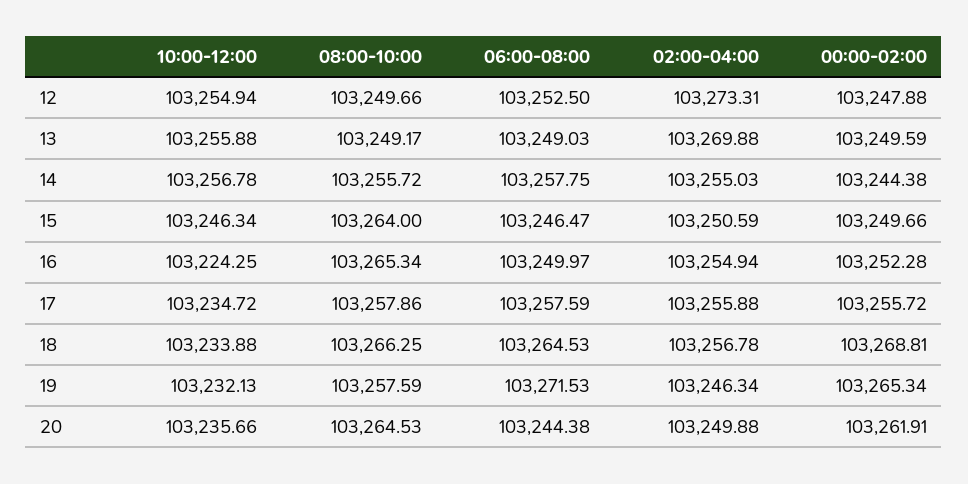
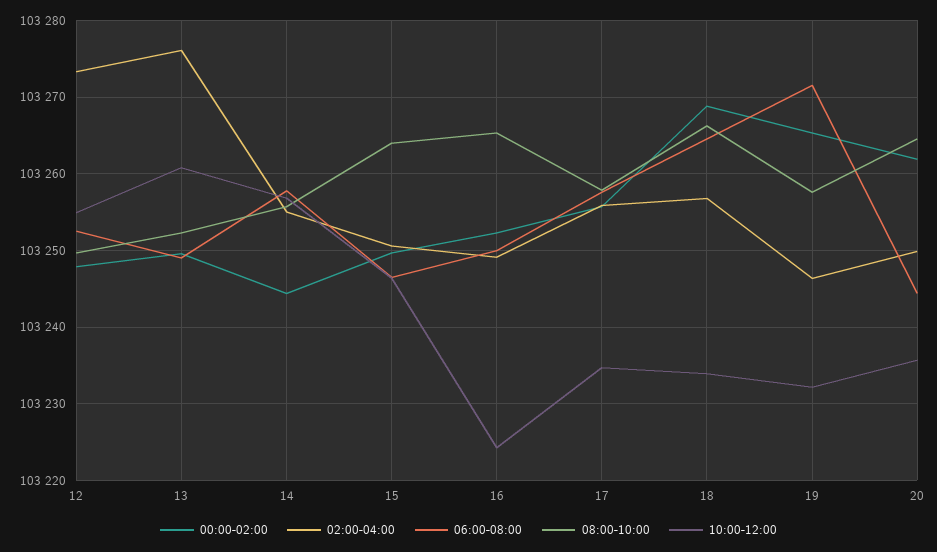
  {
    "10:00-12:00": {
      "12": 103254.94,
-     "13": 103255.88,
+     "13": 103261,
      "14": 103256.78,
      "15": 103246.34,
      "16": 103224.25,
      "17": 103234.72,
      "18": 103233.88,
      "19": 103232.13,
      "20": 103235.66
    },
    "08:00-10:00": {
      "12": 103249.66,
-     "13": 103249.17,
+     "13": 103252,
      "14": 103255.72,
      "15": 103264,
      "16": 103265.34,
      "17": 103257.86,
      "18": 103266.25,
      "19": 103257.59,
      "20": 103264.53
    },
    "06:00-08:00": {
      "12": 103252.5,
      "13": 103249.03,
      "14": 103257.75,
      "15": 103246.47,
      "16": 103249.97,
      "17": 103257.59,
      "18": 103264.53,
      "19": 103271.53,
      "20": 103244.38
    },
    "02:00-04:00": {
      "12": 103273.31,
-     "13": 103269.88,
+     "13": 103276,
      "14": 103255.03,
      "15": 103250.59,
-     "16": 103254.94,
+     "16": 103249,
      "17": 103255.88,
      "18": 103256.78,
      "19": 103246.34,
      "20": 103249.88
    },
    "00:00-02:00": {
      "12": 103247.88,
      "13": 103249.59,
      "14": 103244.38,
      "15": 103249.66,
      "16": 103252.28,
      "17": 103255.72,
      "18": 103268.81,
      "19": 103265.34,
      "20": 103261.91
    }
  }

